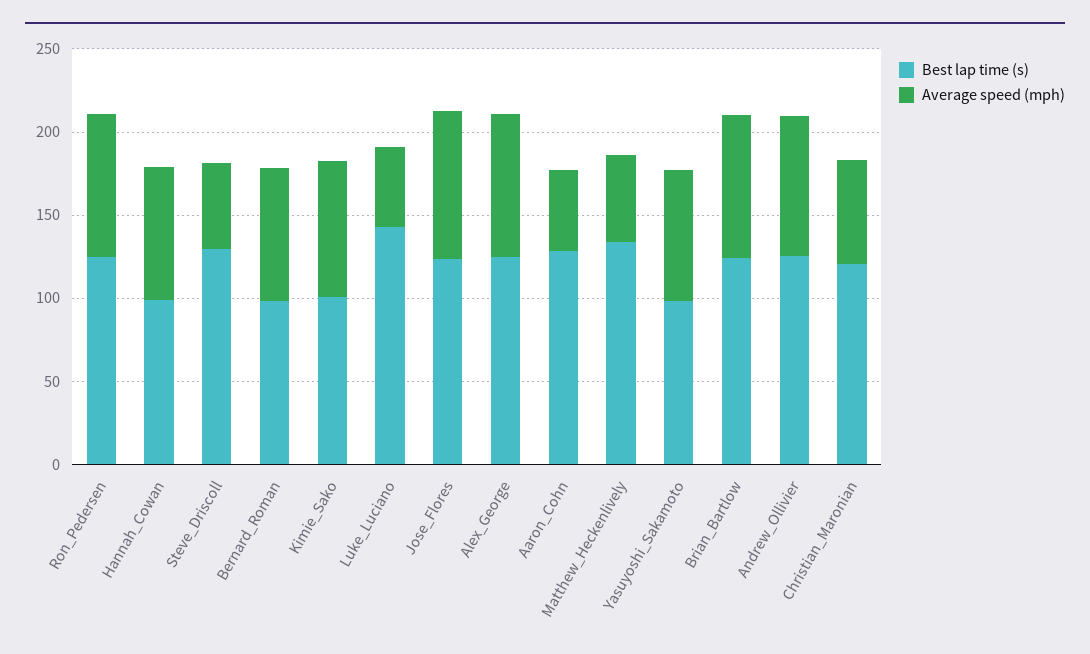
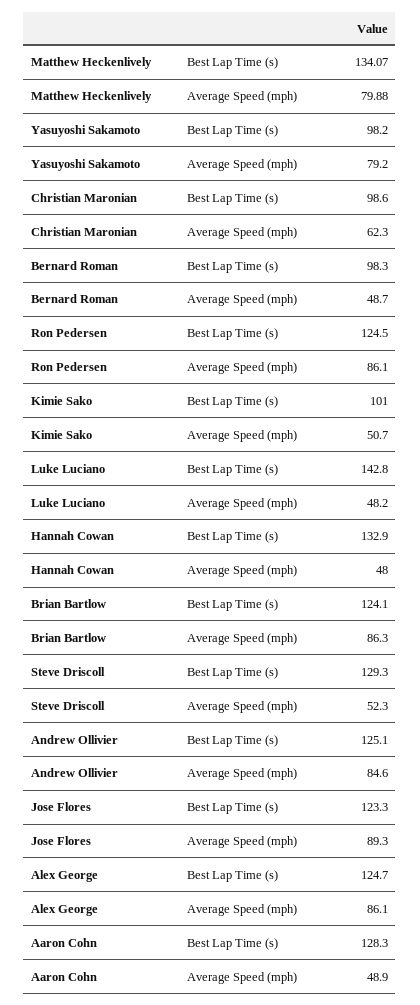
  {
    "Best lap time (s)": {
      "Ron_Pedersen": 124.5,
-     "Hannah_Cowan": 100,
+     "Hannah_Cowan": 132.9,
      "Steve_Driscoll": 129.3,
      "Bernard_Roman": 98.3,
      "Kimie_Sako": 101,
      "Luke_Luciano": 142.8,
      "Jose_Flores": 123.3,
      "Alex_George": 124.7,
      "Aaron_Cohn": 128.3,
      "Matthew_Heckenlively": 134.07,
      "Yasuyoshi_Sakamoto": 98.2,
      "Brian_Bartlow": 124.1,
      "Andrew_Ollivier": 125.1,
-     "Christian_Maronian": 120
+     "Christian_Maronian": 98.6
    },
    "Average speed (mph)": {
      "Ron_Pedersen": 86.1,
-     "Hannah_Cowan": 80,
+     "Hannah_Cowan": 48,
      "Steve_Driscoll": 52.3,
-     "Bernard_Roman": 80,
+     "Bernard_Roman": 48.7,
-     "Kimie_Sako": 80,
+     "Kimie_Sako": 50.7,
      "Luke_Luciano": 48.2,
      "Jose_Flores": 89.3,
      "Alex_George": 86.1,
      "Aaron_Cohn": 48.9,
-     "Matthew_Heckenlively": 50,
+     "Matthew_Heckenlively": 79.88,
      "Yasuyoshi_Sakamoto": 79.2,
      "Brian_Bartlow": 86.3,
      "Andrew_Ollivier": 84.6,
      "Christian_Maronian": 62.3
    }
  }

